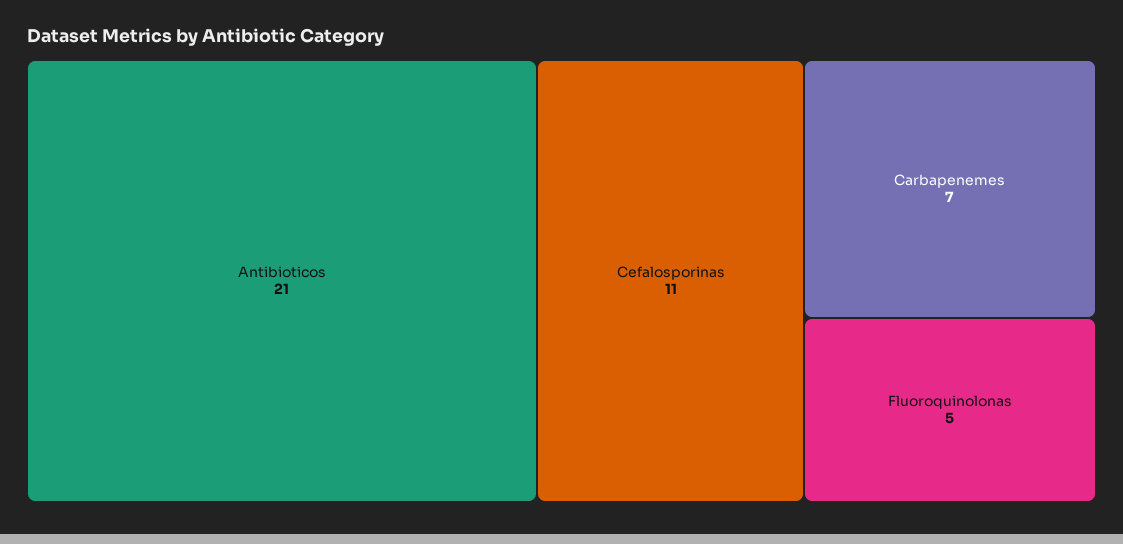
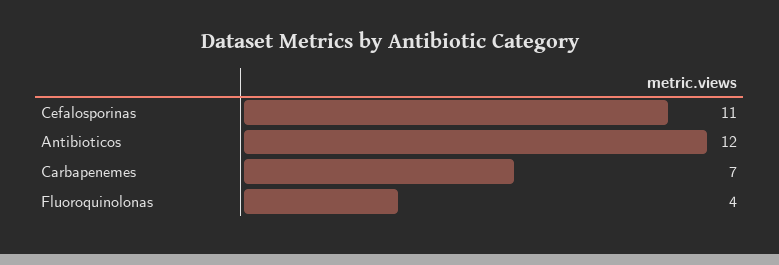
  {
-   "Antibioticos": 21,
+   "Antibioticos": 12,
    "Cefalosporinas": 11,
    "Carbapenemes": 7,
-   "Fluoroquinolonas": 5
+   "Fluoroquinolonas": 4
  }

